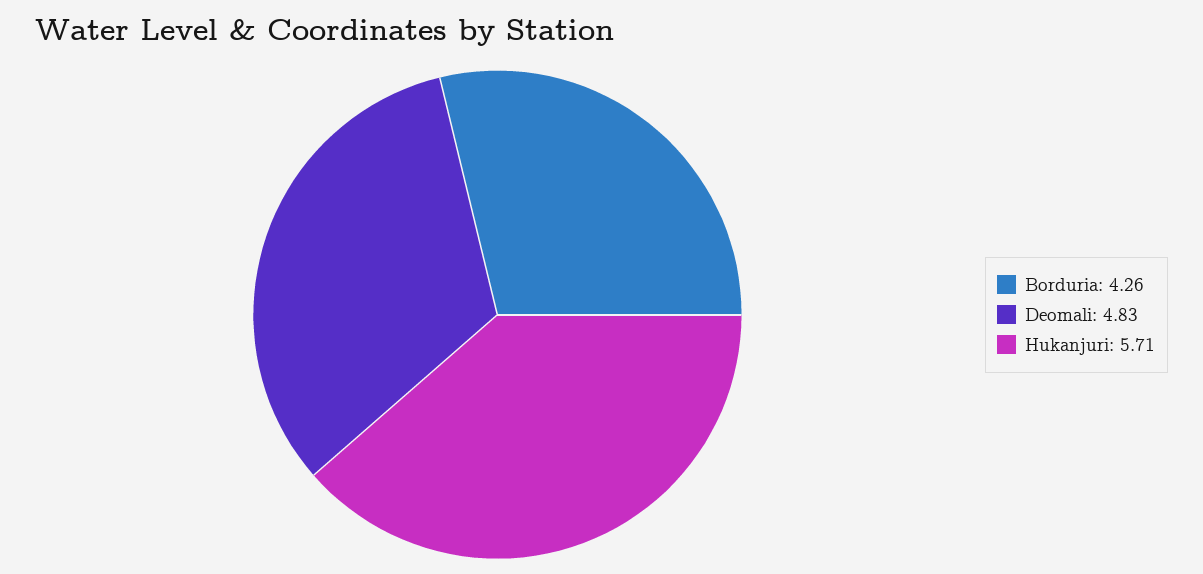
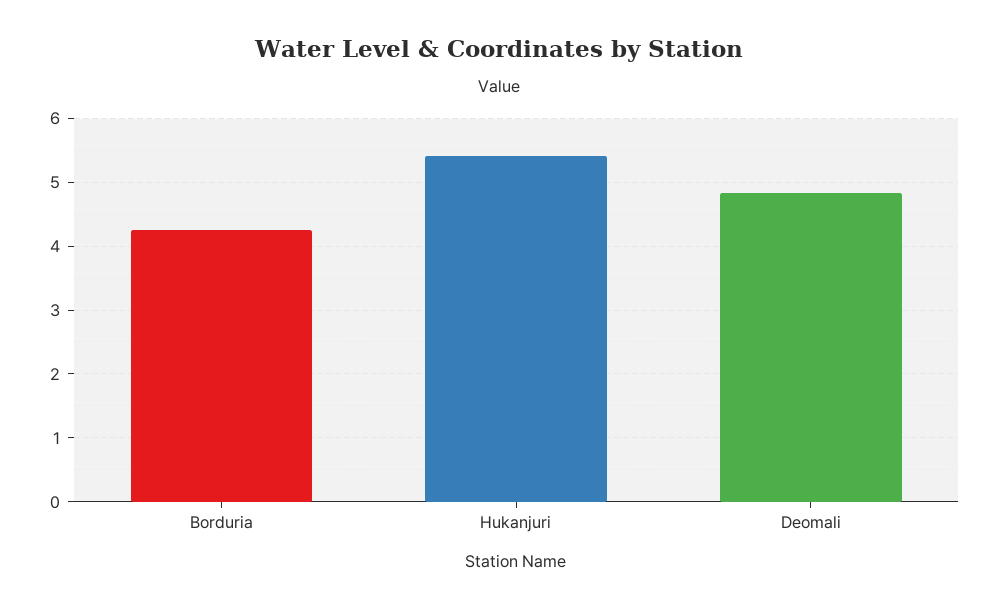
  {
    "Borduria": 4.26,
    "Deomali": 4.83,
-   "Hukanjuri": 5.71
+   "Hukanjuri": 5.4
  }

